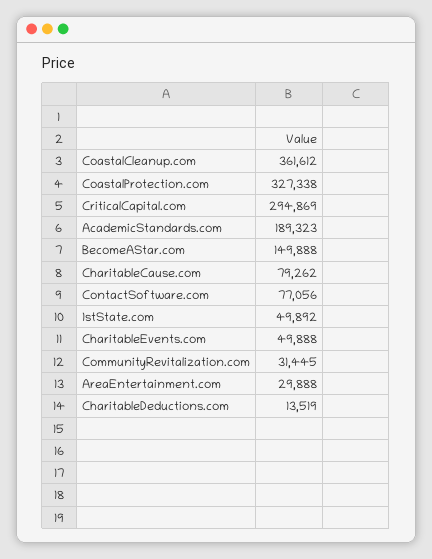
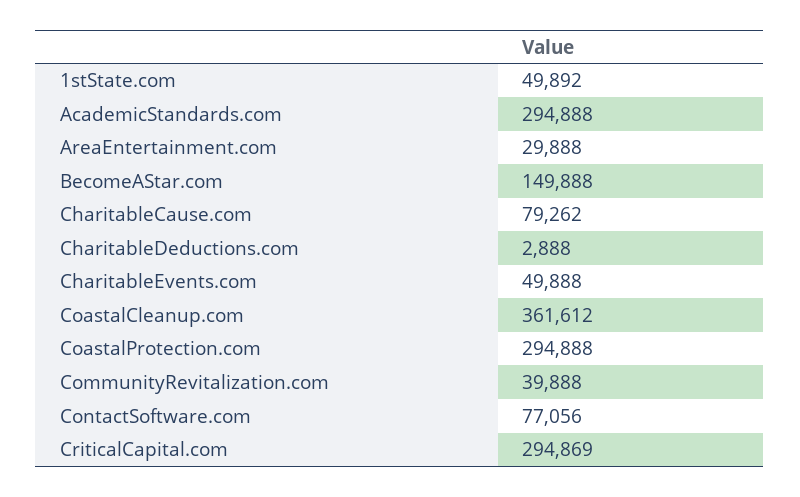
  {
    "CoastalCleanup.com": 361612,
-   "CoastalProtection.com": 327338,
+   "CoastalProtection.com": 294888,
    "CriticalCapital.com": 294869,
-   "AcademicStandards.com": 189323,
+   "AcademicStandards.com": 294888,
    "BecomeAStar.com": 149888,
    "CharitableCause.com": 79262,
    "ContactSoftware.com": 77056,
    "1stState.com": 49892,
    "CharitableEvents.com": 49888,
-   "CommunityRevitalization.com": 31445,
+   "CommunityRevitalization.com": 39888,
    "AreaEntertainment.com": 29888,
-   "CharitableDeductions.com": 13519
+   "CharitableDeductions.com": 2888
  }

